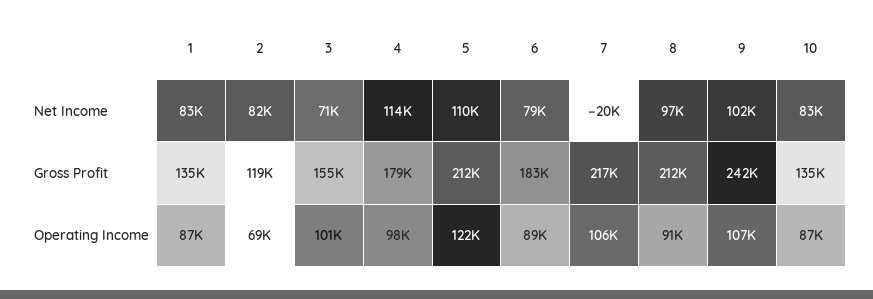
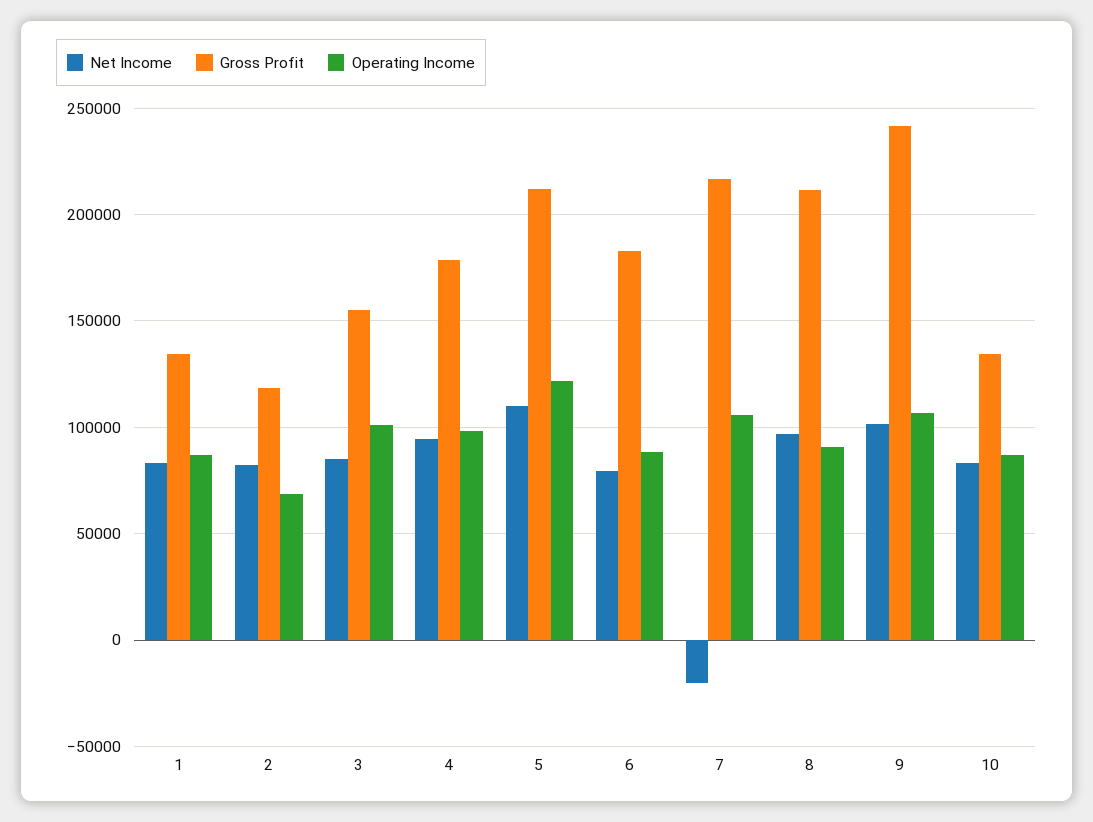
  {
    "Net Income": {
      "1": 83000,
      "2": 82000,
-     "3": 71000,
+     "3": 85000,
-     "4": 114000,
+     "4": 95000,
      "5": 110000,
      "6": 79000,
      "7": -20000,
      "8": 97000,
      "9": 102000,
      "10": 83000
    },
    "Gross Profit": {
      "1": 135000,
      "2": 119000,
      "3": 155000,
      "4": 179000,
      "5": 212000,
      "6": 183000,
      "7": 217000,
      "8": 212000,
      "9": 242000,
      "10": 135000
    },
    "Operating Income": {
      "1": 87000,
      "2": 69000,
      "3": 101000,
      "4": 98000,
      "5": 122000,
      "6": 89000,
      "7": 106000,
      "8": 91000,
      "9": 107000,
      "10": 87000
    }
  }

